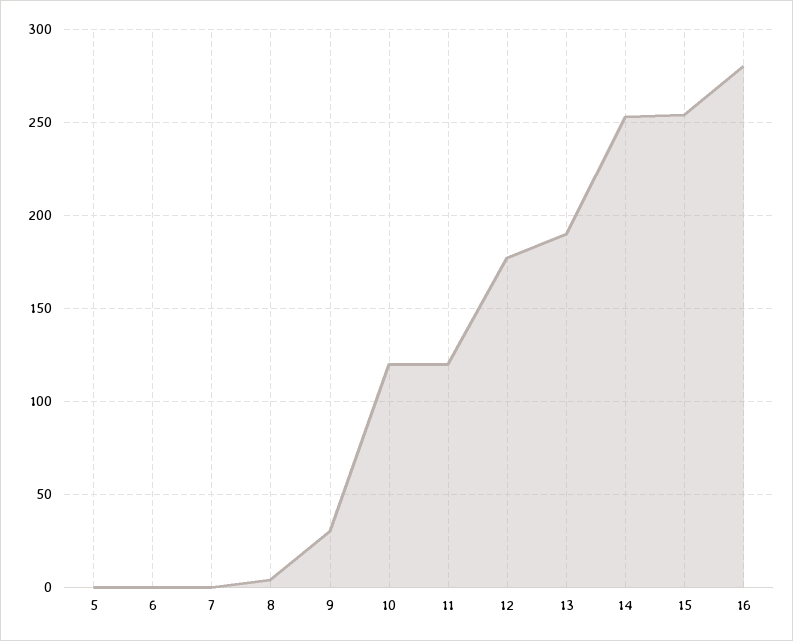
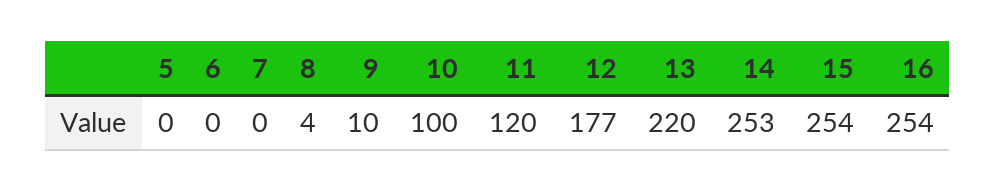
  {
    "5": 0,
    "6": 0,
    "7": 0,
    "8": 4,
-   "9": 30,
+   "9": 10,
-   "10": 120,
+   "10": 100,
    "11": 120,
    "12": 177,
-   "13": 190,
+   "13": 220,
    "14": 253,
    "15": 254,
-   "16": 280
+   "16": 254
  }

